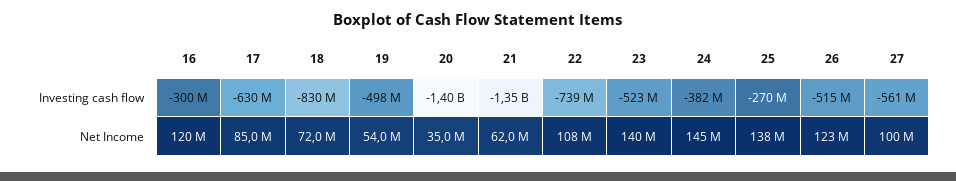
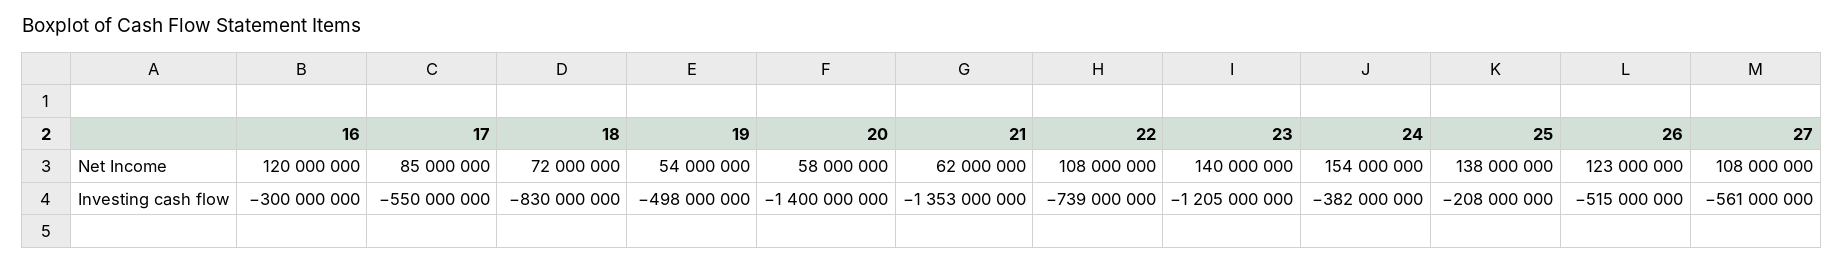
  {
    "16": {
      "Investing cash flow": -300000000,
      "Net Income": 120000000
    },
    "17": {
-     "Investing cash flow": -630000000,
+     "Investing cash flow": -550000000,
      "Net Income": 85000000
    },
    "18": {
      "Investing cash flow": -830000000,
      "Net Income": 72000000
    },
    "19": {
      "Investing cash flow": -498000000,
      "Net Income": 54000000
    },
    "20": {
      "Investing cash flow": -1400000000,
-     "Net Income": 35000000
+     "Net Income": 58000000
    },
    "21": {
      "Investing cash flow": -1353000000,
      "Net Income": 62000000
    },
    "22": {
      "Investing cash flow": -739000000,
      "Net Income": 108000000
    },
    "23": {
-     "Investing cash flow": -523000000,
+     "Investing cash flow": -1205000000,
      "Net Income": 140000000
    },
    "24": {
      "Investing cash flow": -382000000,
-     "Net Income": 145000000
+     "Net Income": 154000000
    },
    "25": {
-     "Investing cash flow": -270000000,
+     "Investing cash flow": -208000000,
      "Net Income": 138000000
    },
    "26": {
      "Investing cash flow": -515000000,
      "Net Income": 123000000
    },
    "27": {
      "Investing cash flow": -561000000,
-     "Net Income": 100000000
+     "Net Income": 108000000
    }
  }

